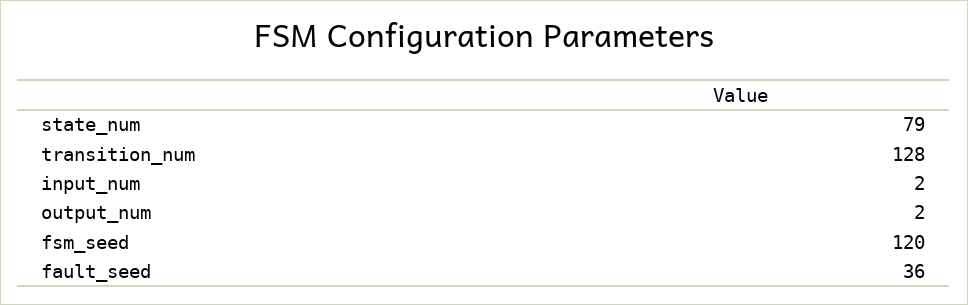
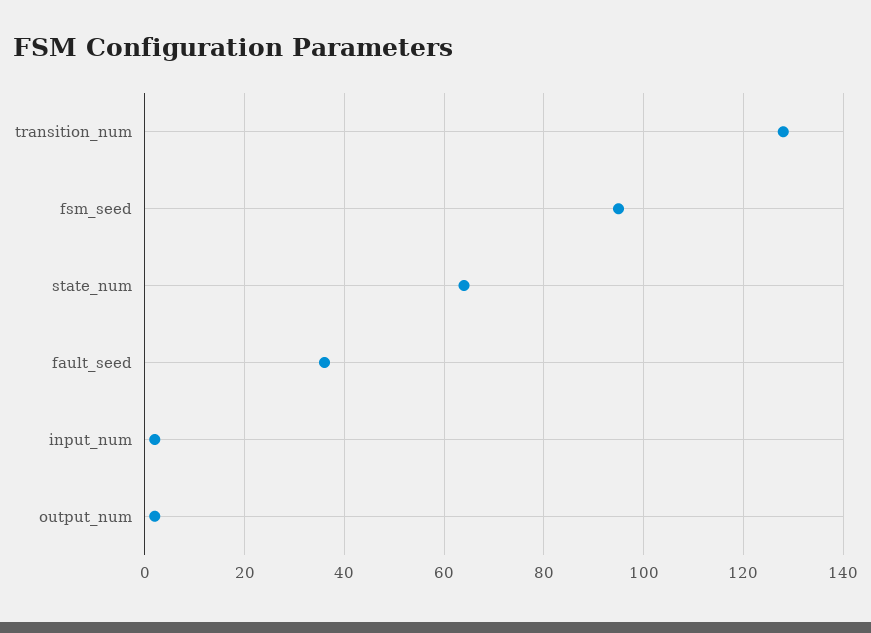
  {
-   "state_num": 79,
+   "state_num": 65,
    "transition_num": 128,
    "input_num": 2,
    "output_num": 2,
-   "fsm_seed": 120,
+   "fsm_seed": 95,
    "fault_seed": 36
  }

